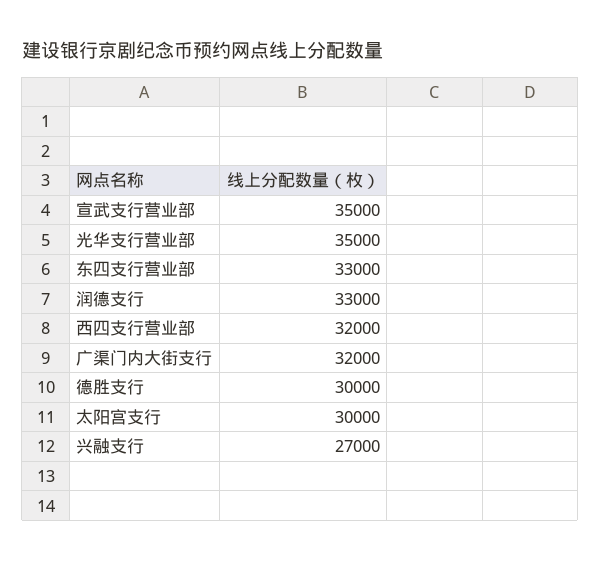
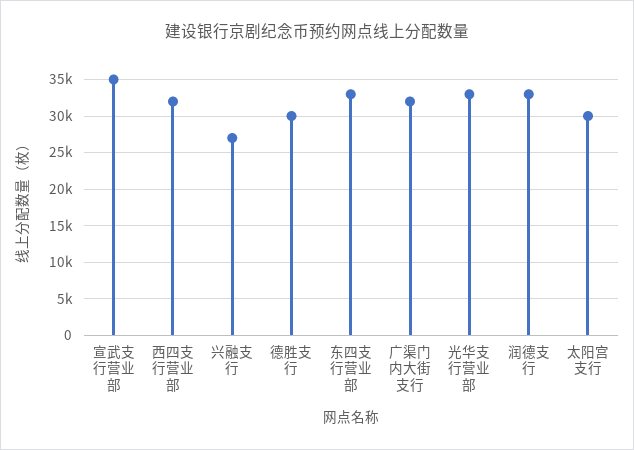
  {
    "宣武支行营业部": 35000,
-   "光华支行营业部": 35000,
+   "光华支行营业部": 33000,
    "东四支行营业部": 33000,
    "润德支行": 33000,
    "西四支行营业部": 32000,
    "广渠门内大街支行": 32000,
    "德胜支行": 30000,
    "太阳宫支行": 30000,
    "兴融支行": 27000
  }

